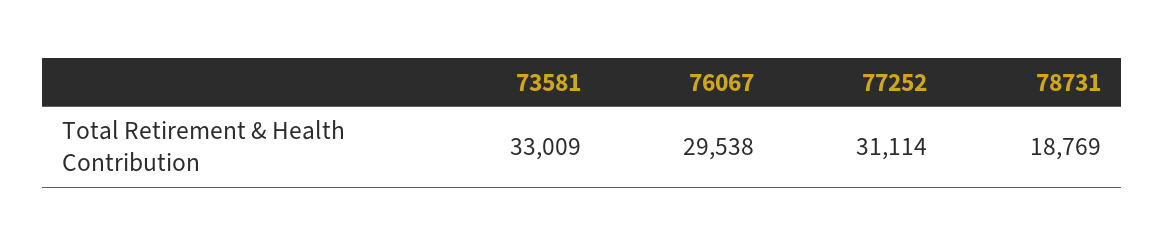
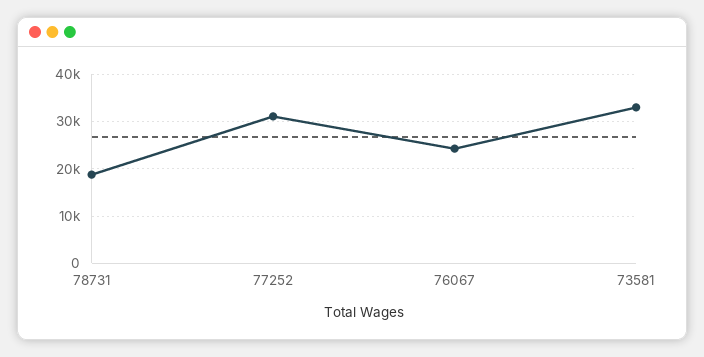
  {
    "73581": 33009,
-   "76067": 29538,
+   "76067": 24000,
    "77252": 31114,
    "78731": 18769
  }

